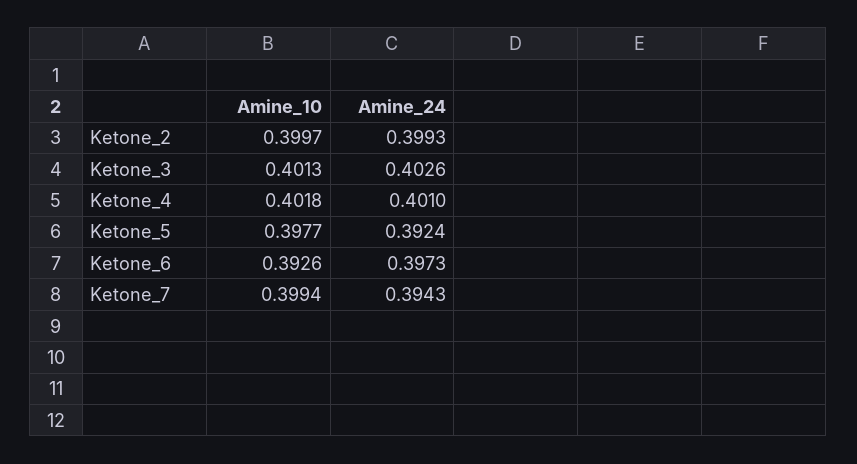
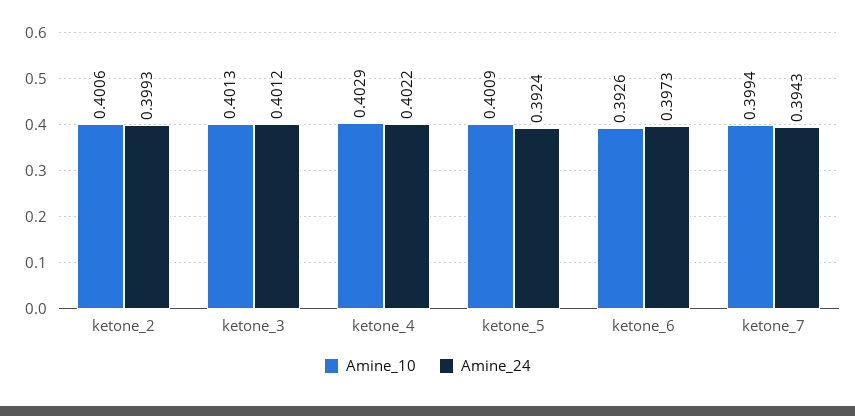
  {
    "Amine_10": {
-     "Ketone_2": 0.3997,
+     "Ketone_2": 0.4006,
      "Ketone_3": 0.4013,
-     "Ketone_4": 0.4018,
+     "Ketone_4": 0.4029,
-     "Ketone_5": 0.3977,
+     "Ketone_5": 0.4009,
      "Ketone_6": 0.3926,
      "Ketone_7": 0.3994
    },
    "Amine_24": {
      "Ketone_2": 0.3993,
-     "Ketone_3": 0.4026,
+     "Ketone_3": 0.4012,
-     "Ketone_4": 0.401,
+     "Ketone_4": 0.4022,
      "Ketone_5": 0.3924,
      "Ketone_6": 0.3973,
      "Ketone_7": 0.3943
    }
  }

